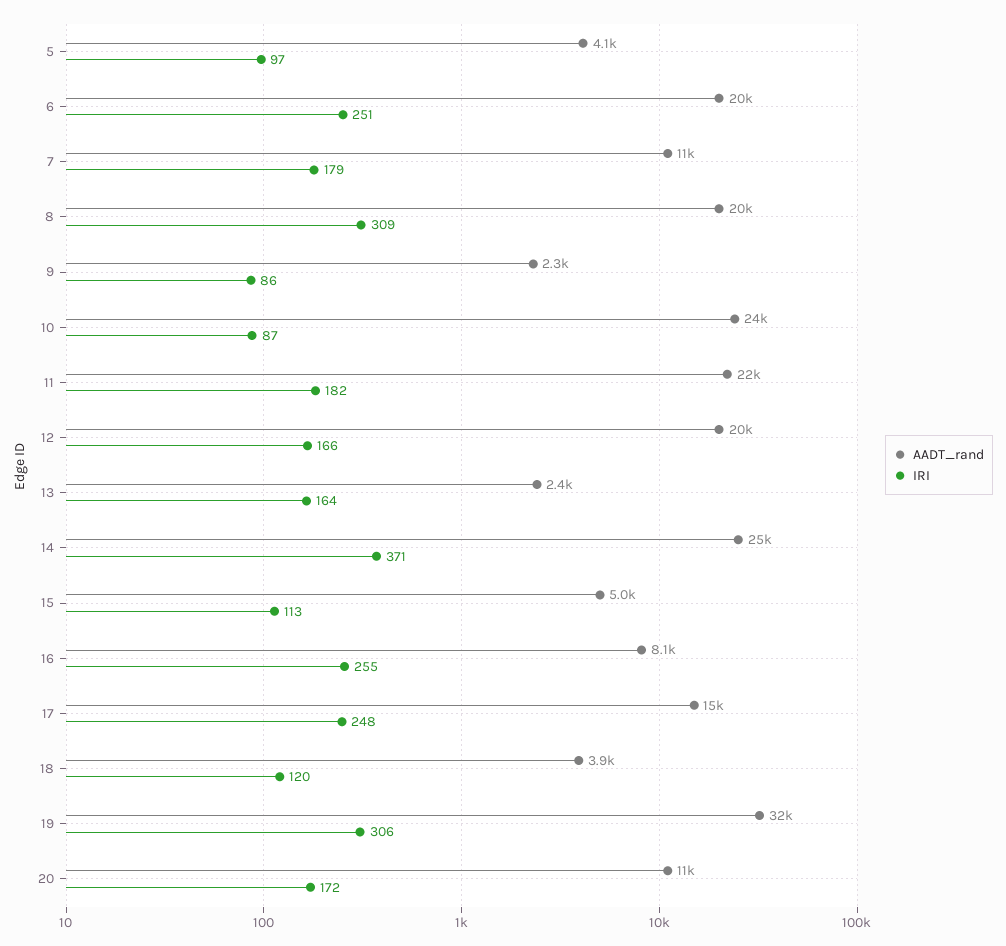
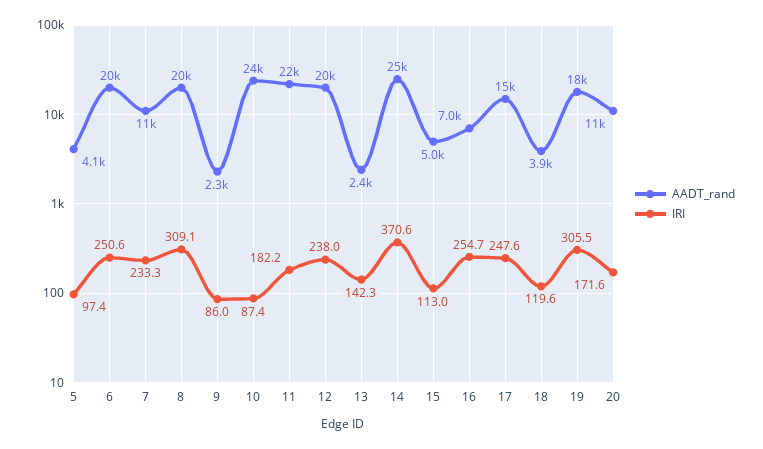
  {
    "AADT_rand": {
      "5": 4100,
      "6": 20000,
      "7": 11000,
      "8": 20000,
      "9": 2300,
      "10": 24000,
      "11": 22000,
      "12": 20000,
      "13": 2400,
      "14": 25000,
      "15": 5000,
-     "16": 8100,
+     "16": 7000,
      "17": 15000,
      "18": 3900,
-     "19": 32000,
+     "19": 18000,
      "20": 11000
    },
    "IRI": {
      "5": 97.4,
      "6": 250.6,
-     "7": 179,
+     "7": 233.3,
      "8": 309.1,
      "9": 86,
      "10": 87.4,
      "11": 182.2,
-     "12": 166,
+     "12": 238,
-     "13": 164,
+     "13": 142.3,
      "14": 370.6,
      "15": 113,
      "16": 254.7,
      "17": 247.6,
      "18": 119.6,
      "19": 305.5,
      "20": 171.6
    }
  }

